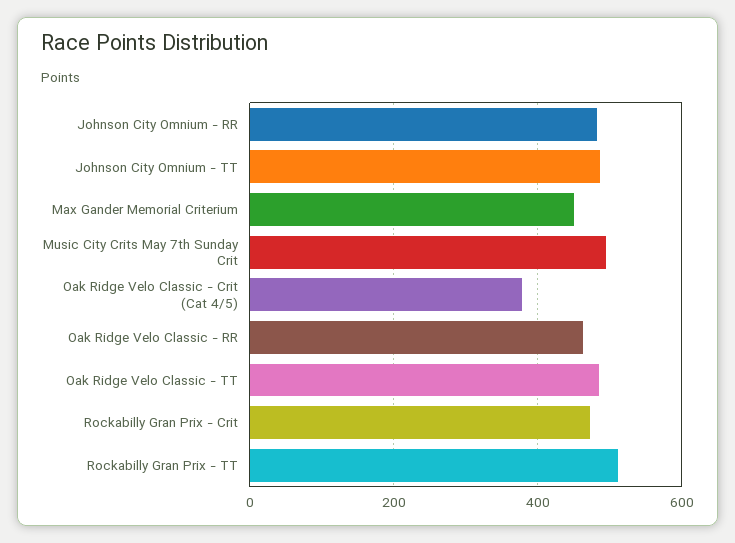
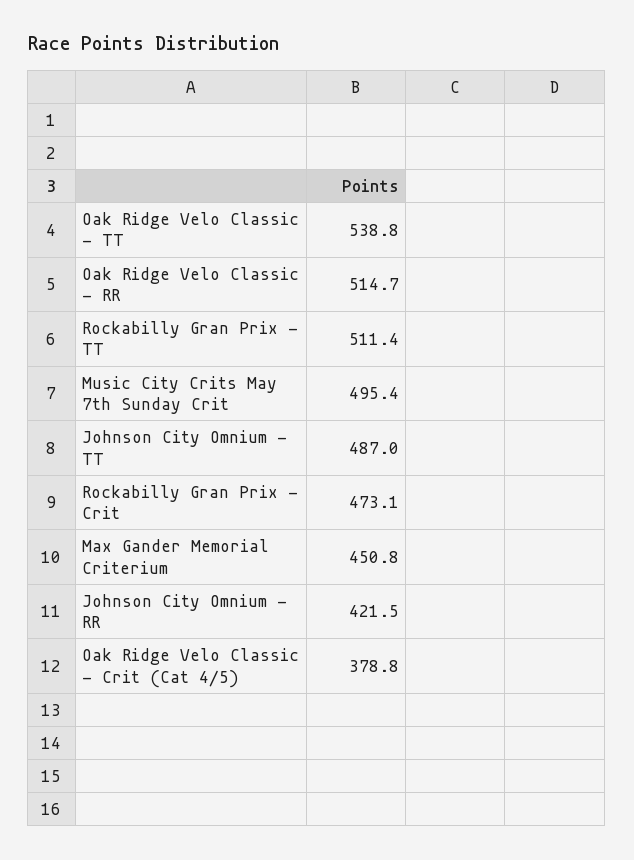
  {
-   "Johnson City Omnium - RR": 480,
+   "Johnson City Omnium - RR": 421.5,
    "Johnson City Omnium - TT": 487,
    "Max Gander Memorial Criterium": 450.8,
    "Music City Crits May 7th Sunday Crit": 495.4,
    "Oak Ridge Velo Classic - Crit (Cat 4/5)": 378.8,
-   "Oak Ridge Velo Classic - RR": 460,
+   "Oak Ridge Velo Classic - RR": 514.7,
-   "Oak Ridge Velo Classic - TT": 480,
+   "Oak Ridge Velo Classic - TT": 538.8,
    "Rockabilly Gran Prix - Crit": 473.1,
    "Rockabilly Gran Prix - TT": 511.4
  }

